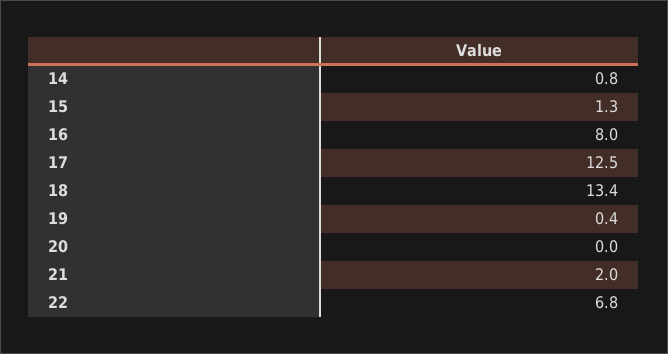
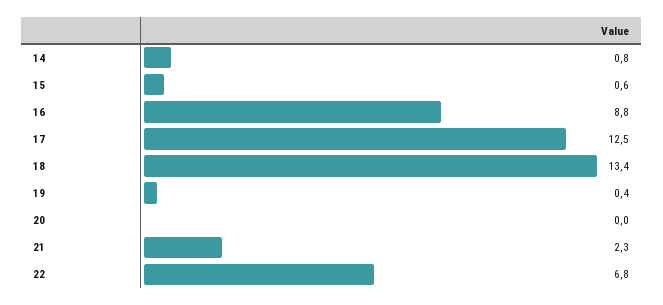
  {
    "14": 0.8,
-   "15": 1.3,
+   "15": 0.6,
-   "16": 8,
+   "16": 8.8,
    "17": 12.5,
    "18": 13.4,
    "19": 0.4,
    "20": 0,
-   "21": 2,
+   "21": 2.3,
    "22": 6.8
  }

